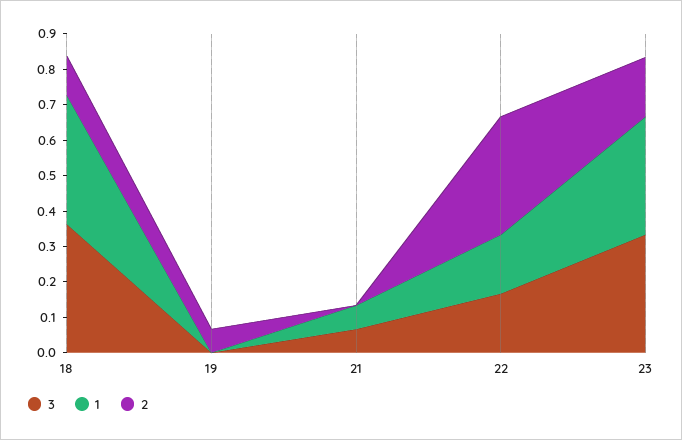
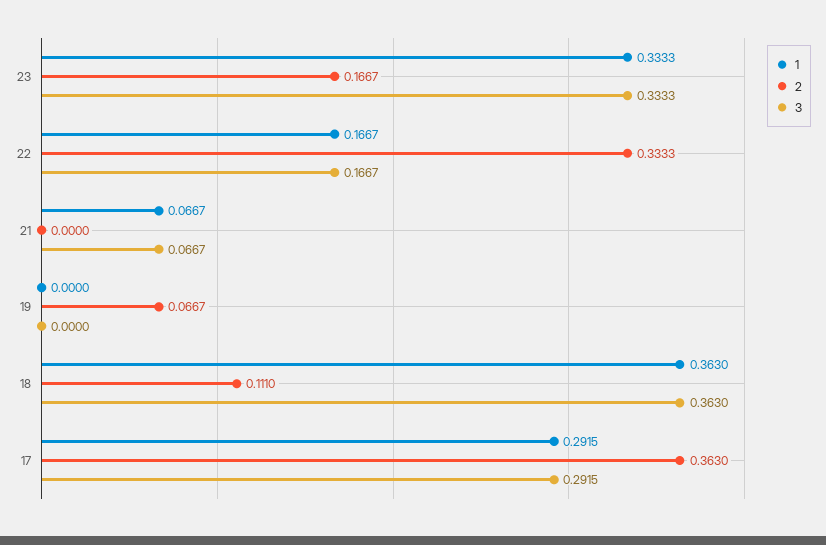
  {
    "3": {
      "18": 0.363,
      "19": 0,
      "21": 0.0667,
      "22": 0.1667,
-     "23": 0.3333
+     "23": 0.3333,
+     "17": 0.2915
    },
    "1": {
      "18": 0.363,
      "19": 0,
      "21": 0.0667,
      "22": 0.1667,
-     "23": 0.3333
+     "23": 0.3333,
+     "17": 0.2915
    },
    "2": {
      "18": 0.111,
      "19": 0.0667,
      "21": 0,
      "22": 0.3333,
-     "23": 0.1667
+     "23": 0.1667,
+     "17": 0.363
    }
  }

